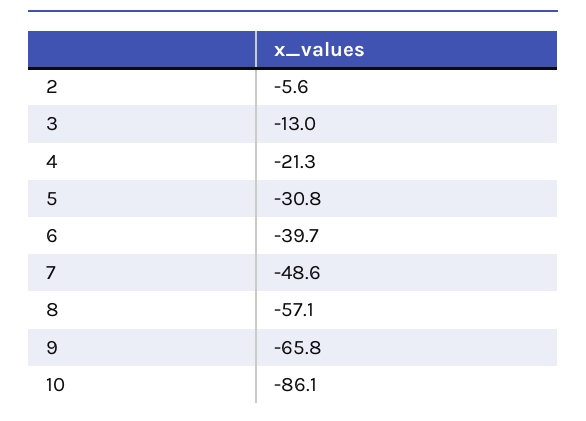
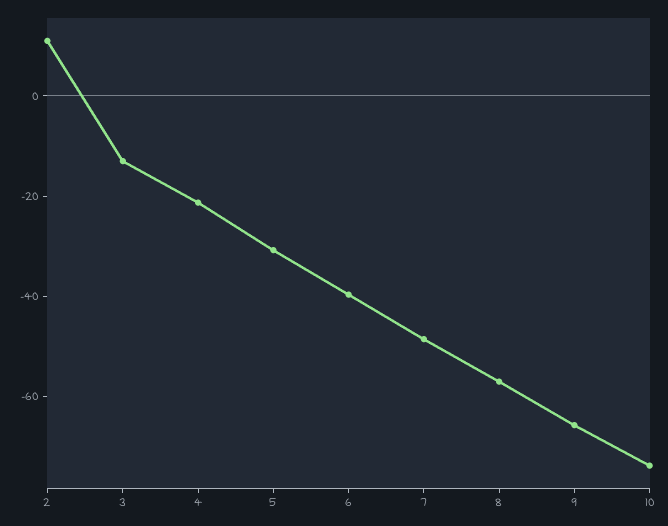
  {
-   "2": -5.6,
+   "2": 10,
    "3": -13,
    "4": -21.3,
    "5": -30.8,
    "6": -39.7,
    "7": -48.6,
    "8": -57.1,
    "9": -65.8,
-   "10": -86.1
+   "10": -75
  }

